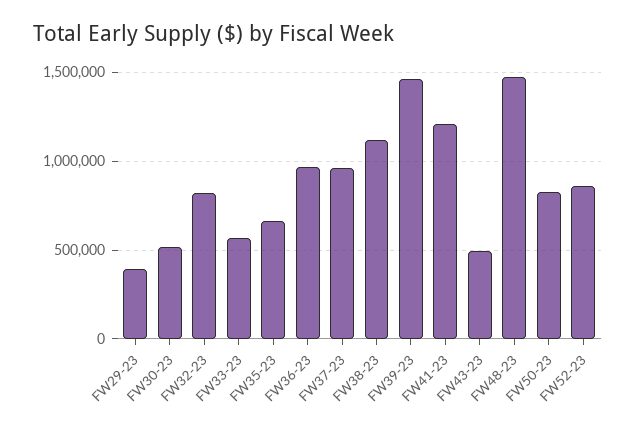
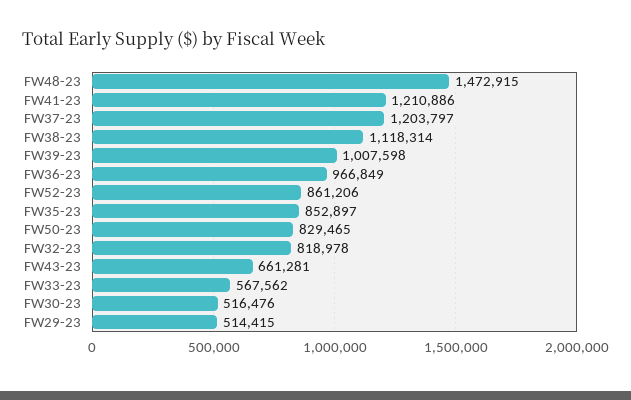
  {
-   "FW29-23": 400000,
+   "FW29-23": 514415,
    "FW30-23": 516476,
    "FW32-23": 818978,
    "FW33-23": 567562,
-   "FW35-23": 650000,
+   "FW35-23": 852897,
    "FW36-23": 966849,
-   "FW37-23": 950000,
+   "FW37-23": 1203797,
    "FW38-23": 1118314,
-   "FW39-23": 1450000,
+   "FW39-23": 1007598,
    "FW41-23": 1210886,
-   "FW43-23": 500000,
+   "FW43-23": 661281,
    "FW48-23": 1472915,
    "FW50-23": 829465,
    "FW52-23": 861206
  }

